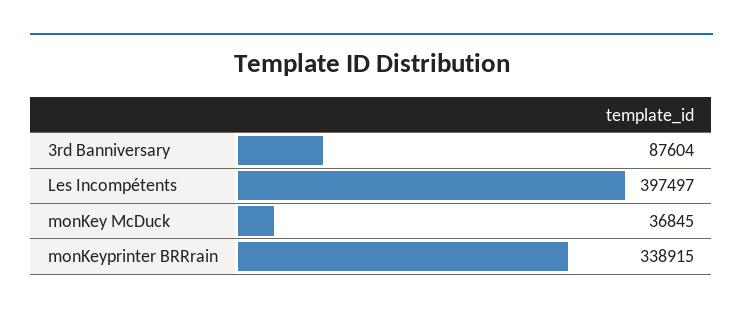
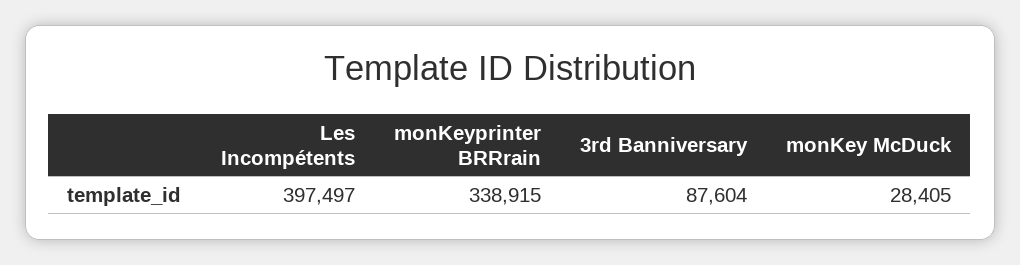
  {
    "3rd Banniversary": 87604,
    "Les Incompétents": 397497,
-   "monKey McDuck": 36845,
+   "monKey McDuck": 28405,
    "monKeyprinter BRRrain": 338915
  }

